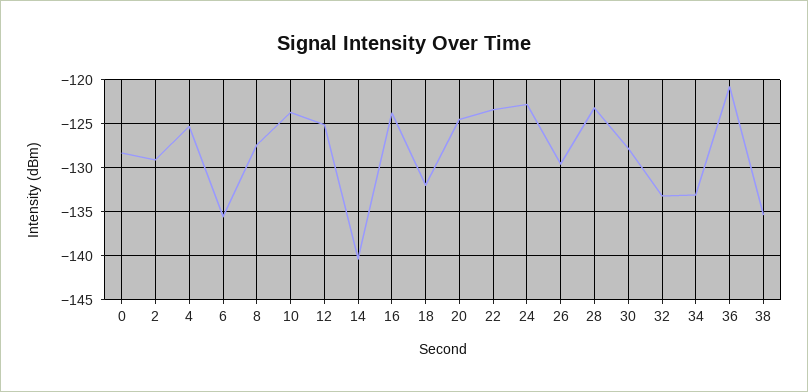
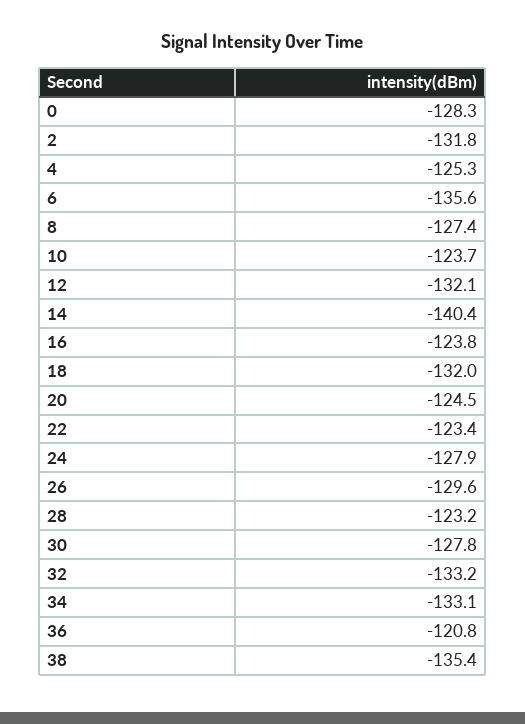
  {
    "0": -128.3,
-   "2": -129,
+   "2": -131.8,
    "4": -125.3,
    "6": -135.6,
    "8": -127.4,
    "10": -123.7,
-   "12": -125,
+   "12": -132.1,
    "14": -140.4,
    "16": -123.8,
    "18": -132,
    "20": -124.5,
    "22": -123.4,
-   "24": -123,
+   "24": -127.9,
    "26": -129.6,
    "28": -123.2,
    "30": -127.8,
    "32": -133.2,
    "34": -133.1,
    "36": -120.8,
    "38": -135.4
  }

